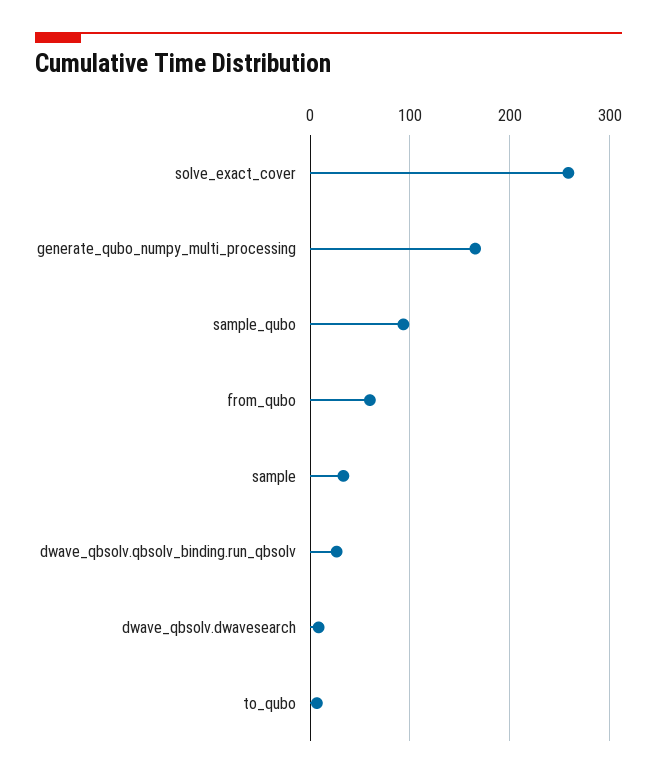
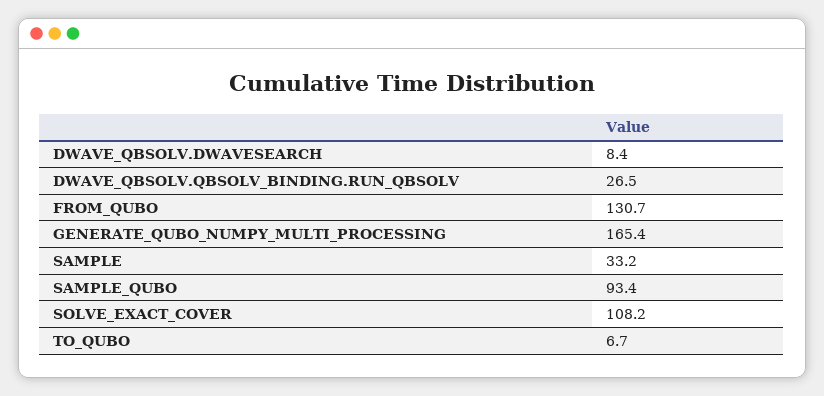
  {
-   "solve_exact_cover": 260,
+   "solve_exact_cover": 108.2,
    "generate_qubo_numpy_multi_processing": 165.4,
    "sample_qubo": 93.4,
-   "from_qubo": 60,
+   "from_qubo": 130.7,
    "sample": 33.2,
    "dwave_qbsolv.qbsolv_binding.run_qbsolv": 26.5,
    "dwave_qbsolv.dwavesearch": 8.4,
    "to_qubo": 6.7
  }

